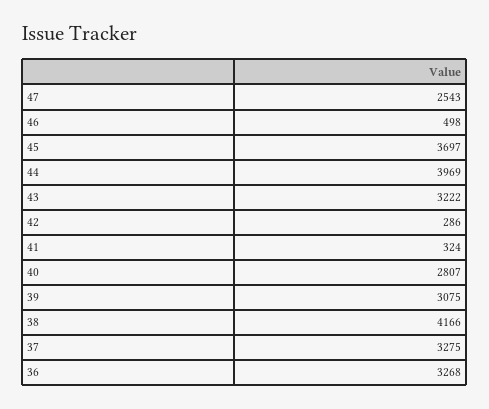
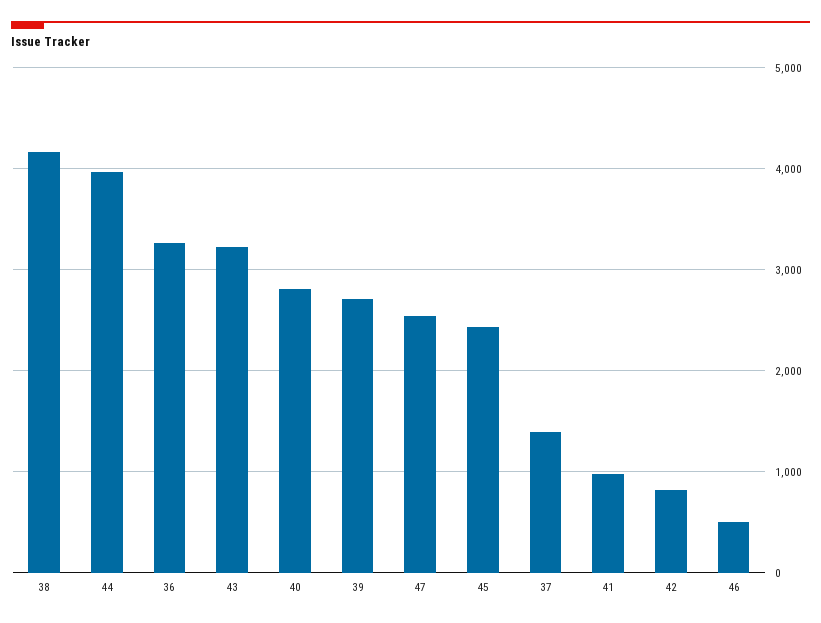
  {
    "47": 2543,
    "46": 498,
-   "45": 3697,
+   "45": 2400,
    "44": 3969,
    "43": 3222,
-   "42": 286,
+   "42": 800,
-   "41": 324,
+   "41": 1000,
    "40": 2807,
-   "39": 3075,
+   "39": 2700,
    "38": 4166,
-   "37": 3275,
+   "37": 1400,
    "36": 3268
  }

